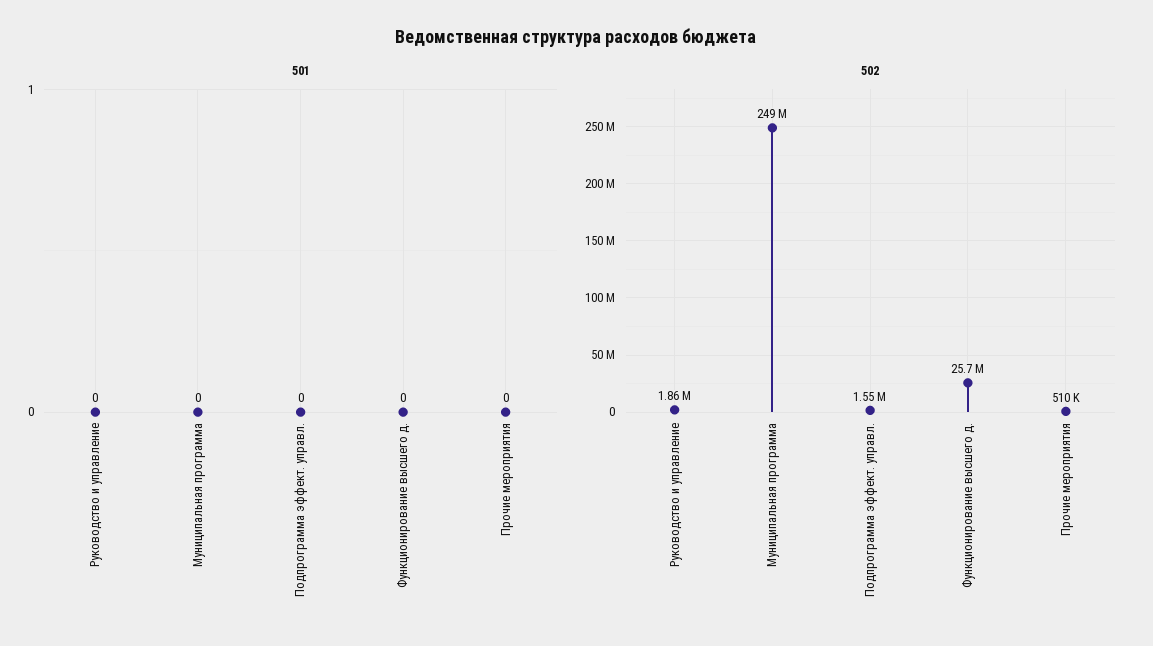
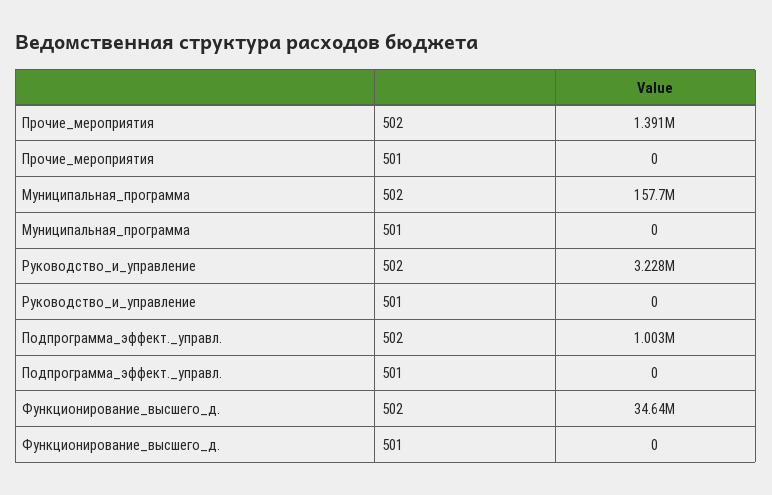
  {
    "501": {
      "Руководство и управление": 0,
      "Муниципальная программа": 0,
      "Подпрограмма эффект. управл.": 0,
      "Функционирование высшего д.": 0,
      "Прочие мероприятия": 0
    },
    "502": {
-     "Руководство и управление": 1860000,
+     "Руководство и управление": 3228000,
-     "Муниципальная программа": 249000000,
+     "Муниципальная программа": 157700000,
-     "Подпрограмма эффект. управл.": 1550000,
+     "Подпрограмма эффект. управл.": 1003000,
-     "Функционирование высшего д.": 25700000,
+     "Функционирование высшего д.": 34640000,
-     "Прочие мероприятия": 510000
+     "Прочие мероприятия": 1391000
    }
  }

